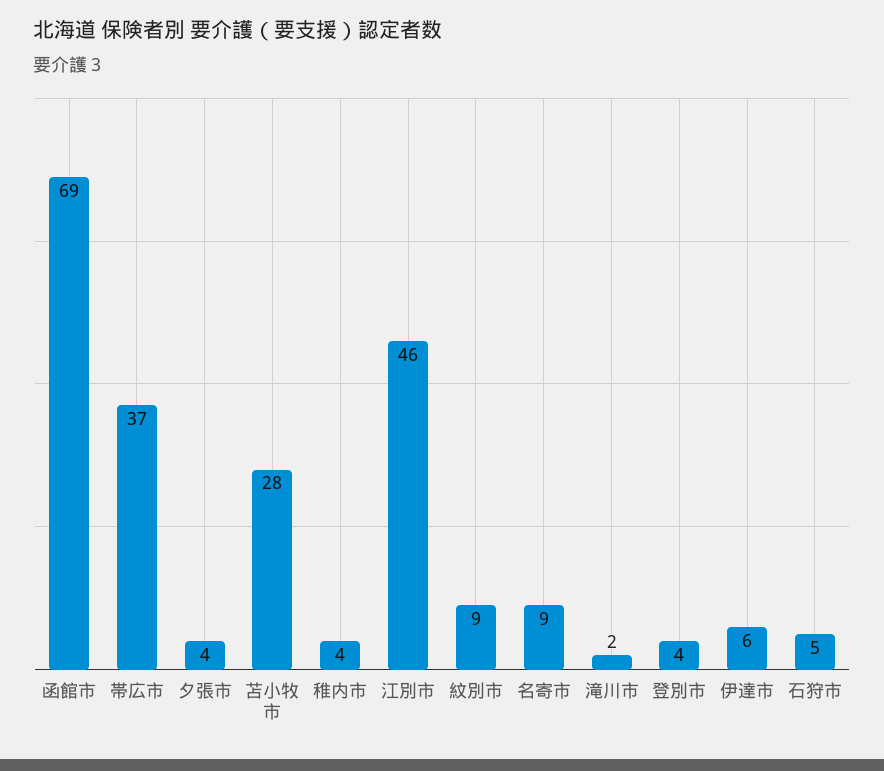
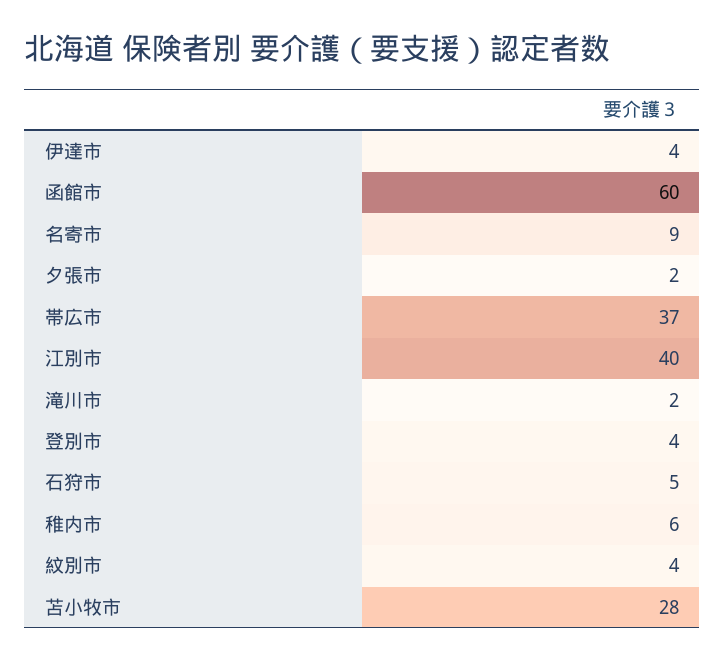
  {
-   "函館市": 69,
+   "函館市": 60,
    "帯広市": 37,
-   "夕張市": 4,
+   "夕張市": 2,
    "苫小牧市": 28,
-   "稚内市": 4,
+   "稚内市": 6,
-   "江別市": 46,
+   "江別市": 40,
-   "紋別市": 9,
+   "紋別市": 4,
    "名寄市": 9,
    "滝川市": 2,
    "登別市": 4,
-   "伊達市": 6,
+   "伊達市": 4,
    "石狩市": 5
  }

